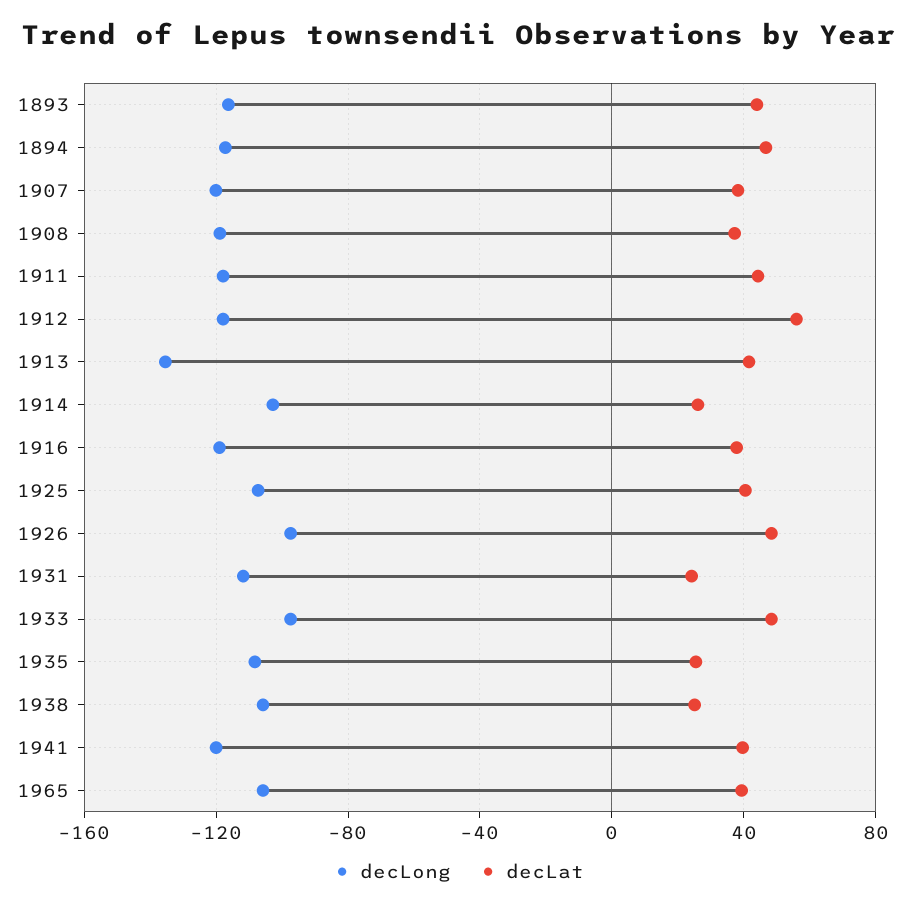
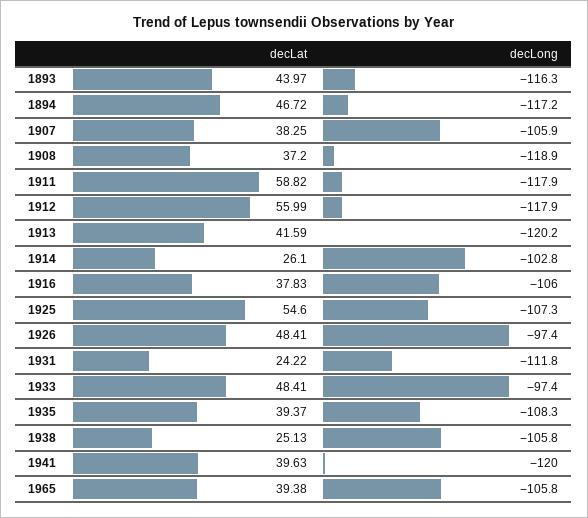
  {
    "decLong": {
      "1893": -116.3,
      "1894": -117.2,
-     "1907": -120,
+     "1907": -105.9,
      "1908": -118.9,
      "1911": -117.9,
      "1912": -117.9,
-     "1913": -135,
+     "1913": -120.2,
      "1914": -102.8,
-     "1916": -120,
+     "1916": -106,
      "1925": -107.3,
      "1926": -97.4,
      "1931": -111.8,
      "1933": -97.4,
      "1935": -108.3,
      "1938": -105.8,
      "1941": -120,
      "1965": -105.8
    },
    "decLat": {
      "1893": 43.97,
      "1894": 46.72,
      "1907": 38.25,
      "1908": 37.2,
-     "1911": 45,
+     "1911": 58.82,
      "1912": 55.99,
      "1913": 41.59,
      "1914": 26.1,
      "1916": 37.83,
-     "1925": 40,
+     "1925": 54.6,
      "1926": 48.41,
      "1931": 24.22,
      "1933": 48.41,
-     "1935": 25,
+     "1935": 39.37,
      "1938": 25.13,
      "1941": 39.63,
      "1965": 39.38
    }
  }

